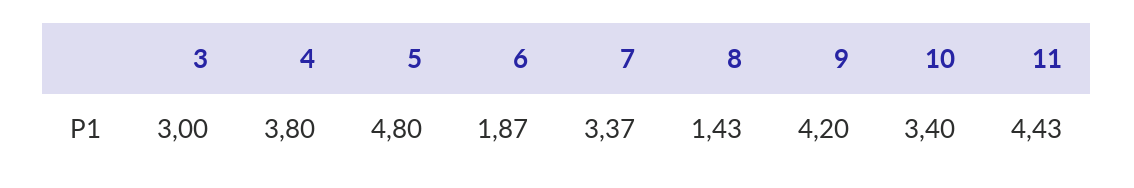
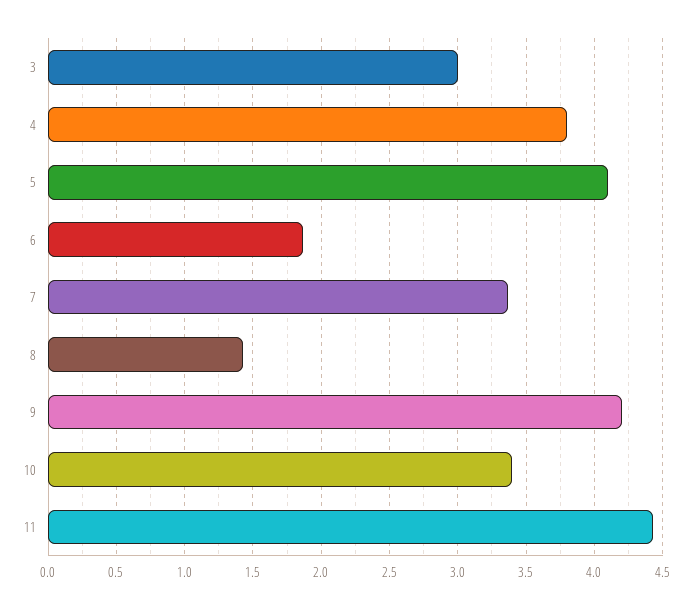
  {
    "3": 3,
    "4": 3.8,
-   "5": 4.8,
+   "5": 4.1,
    "6": 1.87,
    "7": 3.37,
    "8": 1.43,
    "9": 4.2,
    "10": 3.4,
    "11": 4.43
  }

